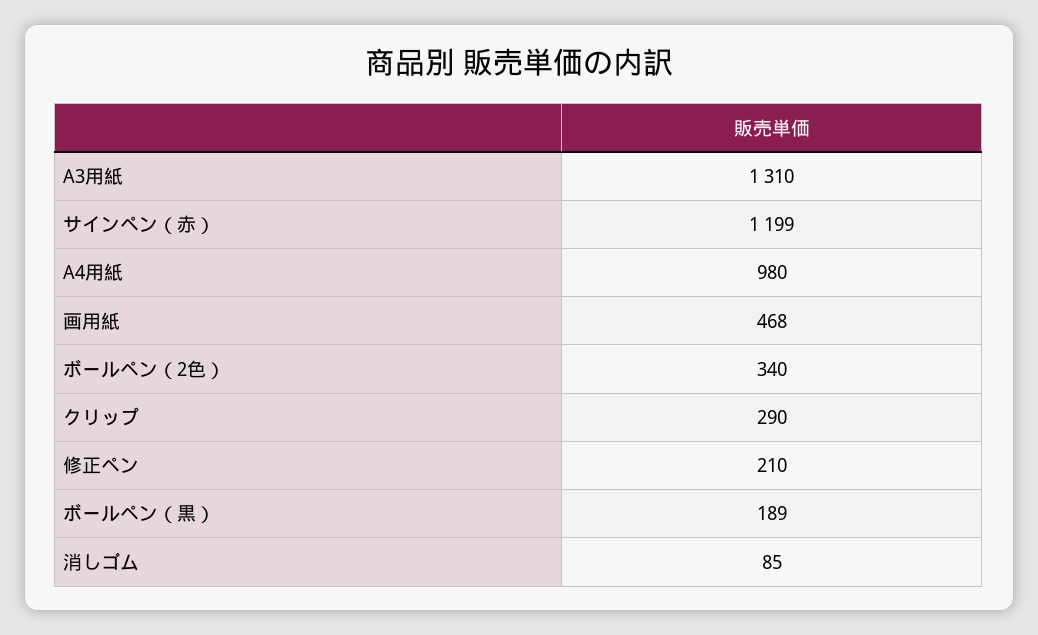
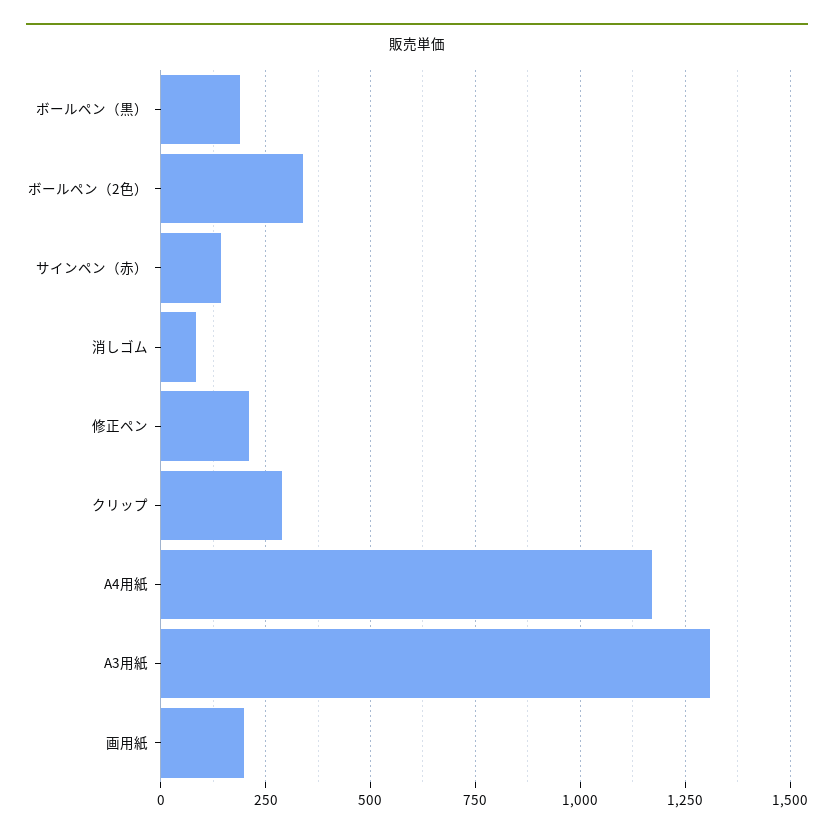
  {
    "A3用紙": 1310,
-   "サインペン（赤）": 1199,
+   "サインペン（赤）": 150,
-   "A4用紙": 980,
+   "A4用紙": 1175,
-   "画用紙": 468,
+   "画用紙": 200,
    "ボールペン（2色）": 340,
    "クリップ": 290,
    "修正ペン": 210,
    "ボールペン（黒）": 189,
    "消しゴム": 85
  }

